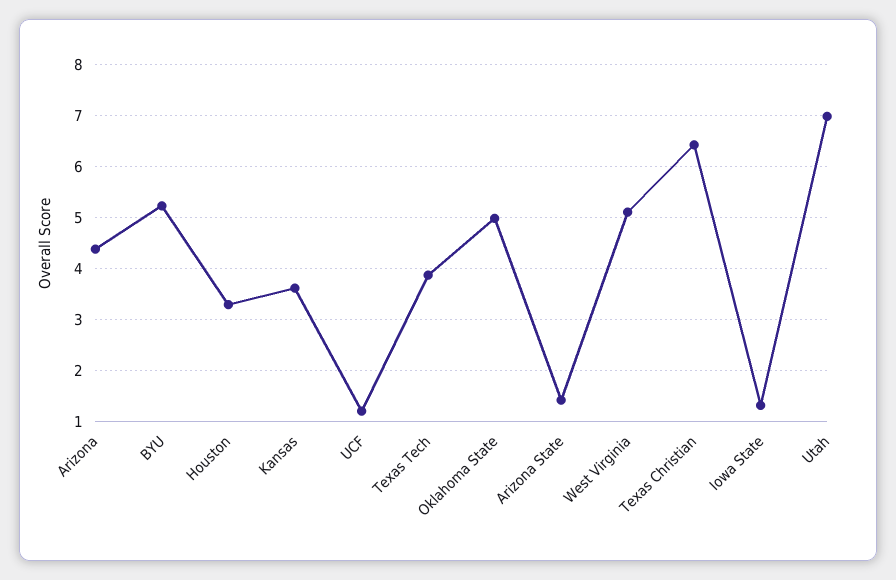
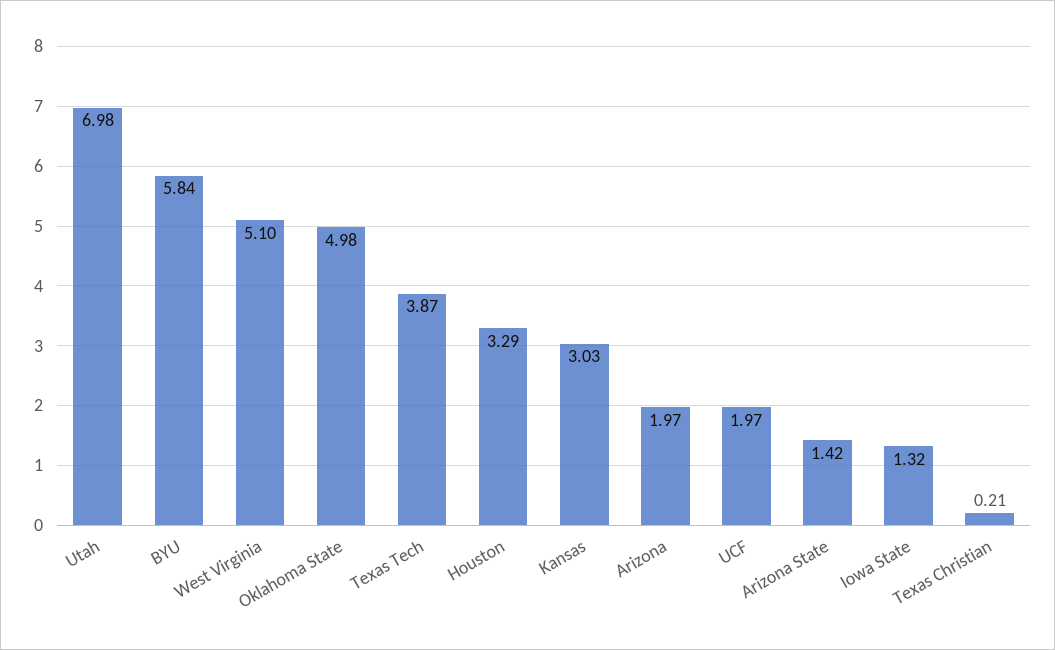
  {
-   "Arizona": 4.4,
+   "Arizona": 1.97,
-   "BYU": 5.2,
+   "BYU": 5.84,
    "Houston": 3.29,
-   "Kansas": 3.6,
+   "Kansas": 3.03,
-   "UCF": 1.2,
+   "UCF": 1.97,
    "Texas Tech": 3.87,
    "Oklahoma State": 4.98,
    "Arizona State": 1.42,
    "West Virginia": 5.1,
-   "Texas Christian": 6.4,
+   "Texas Christian": 0.21,
    "Iowa State": 1.32,
    "Utah": 6.98
  }

